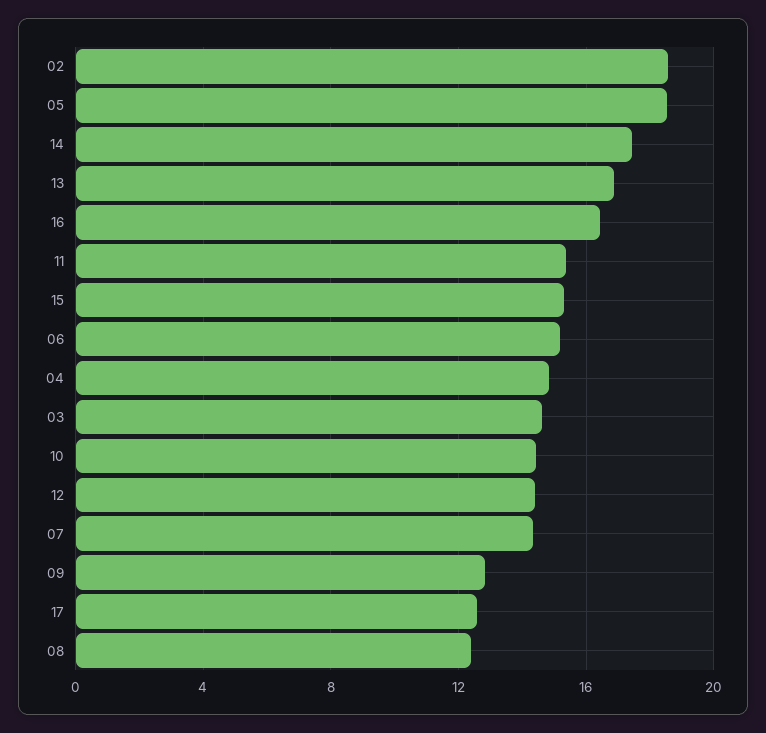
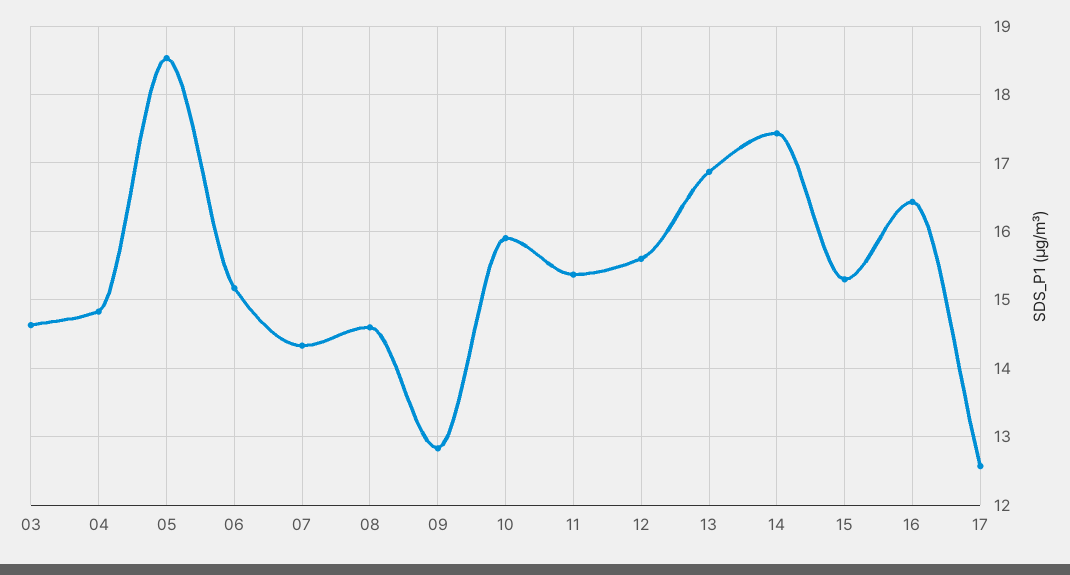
  {
-   "02": 18.5,
    "05": 18.5,
    "14": 17.4,
    "13": 16.9,
    "16": 16.4,
    "11": 15.4,
    "15": 15.3,
    "06": 15.2,
    "04": 14.8,
    "03": 14.6,
-   "10": 14.5,
+   "10": 15.9,
-   "12": 14.5,
+   "12": 15.6,
    "07": 14.3,
    "09": 12.8,
    "17": 12.6,
-   "08": 12.5
+   "08": 14.6
  }

